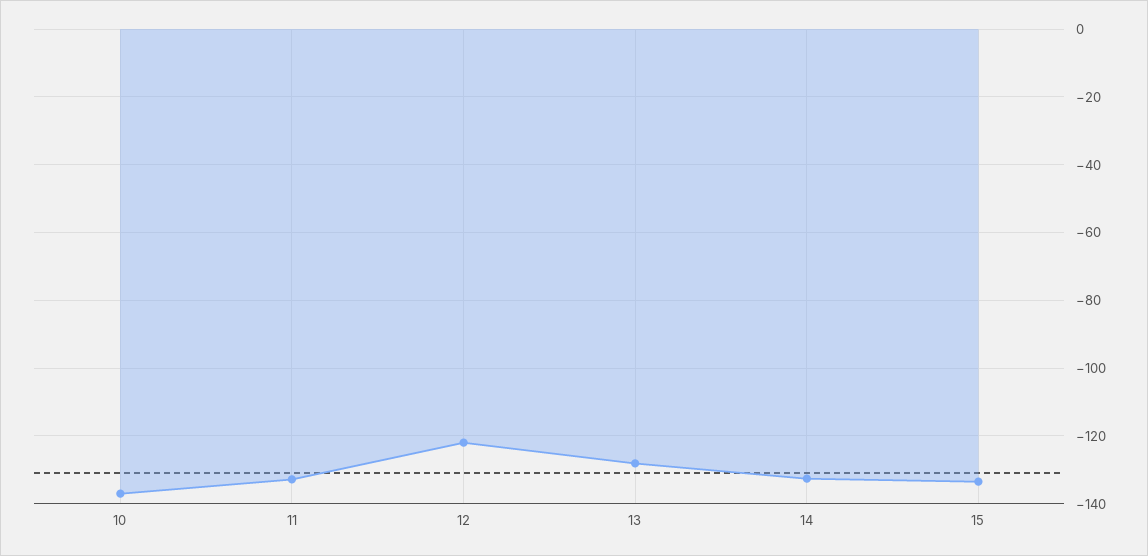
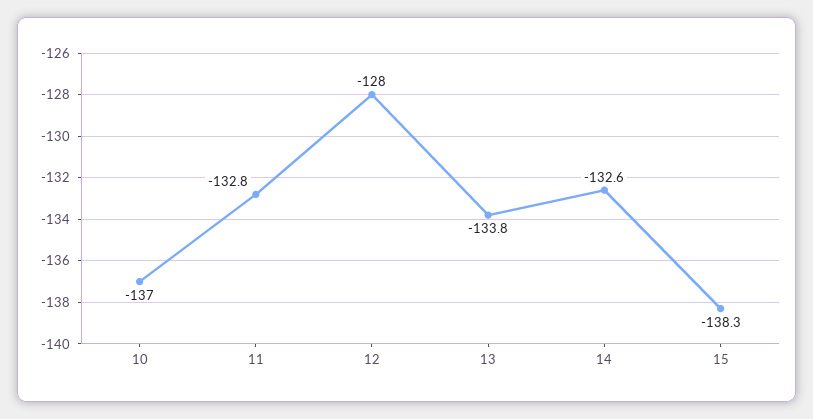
  {
    "10": -137,
    "11": -132.8,
-   "12": -122,
+   "12": -128,
-   "13": -128,
+   "13": -133.8,
    "14": -132.6,
-   "15": -134
+   "15": -138.3
  }

